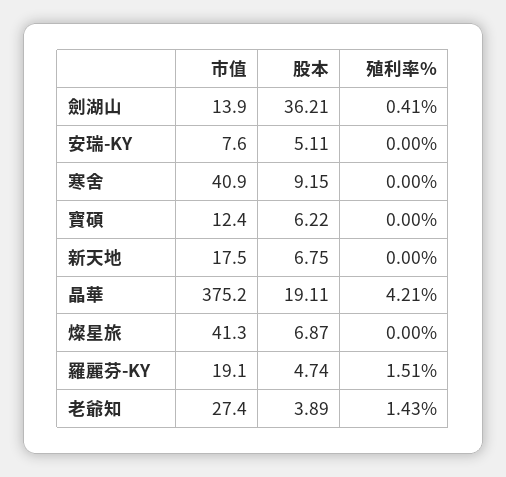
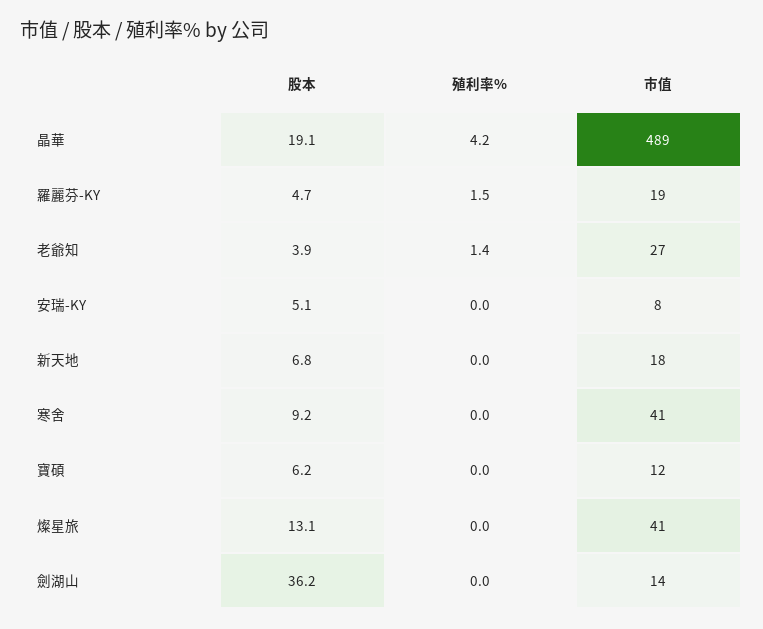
  {
    "市值": {
      "劍湖山": 13.9,
      "安瑞-KY": 7.6,
      "寒舍": 40.9,
      "寶碩": 12.4,
      "新天地": 17.5,
-     "晶華": 375.2,
+     "晶華": 489,
      "燦星旅": 41.3,
      "羅麗芬-KY": 19.1,
      "老爺知": 27.4
    },
    "股本": {
      "劍湖山": 36.21,
      "安瑞-KY": 5.11,
      "寒舍": 9.15,
      "寶碩": 6.22,
      "新天地": 6.75,
      "晶華": 19.11,
-     "燦星旅": 6.87,
+     "燦星旅": 13.1,
      "羅麗芬-KY": 4.74,
      "老爺知": 3.89
    },
    "殖利率%": {
-     "劍湖山": 0.41,
+     "劍湖山": 0,
      "安瑞-KY": 0,
      "寒舍": 0,
      "寶碩": 0,
      "新天地": 0,
      "晶華": 4.21,
      "燦星旅": 0,
      "羅麗芬-KY": 1.51,
      "老爺知": 1.43
    }
  }

